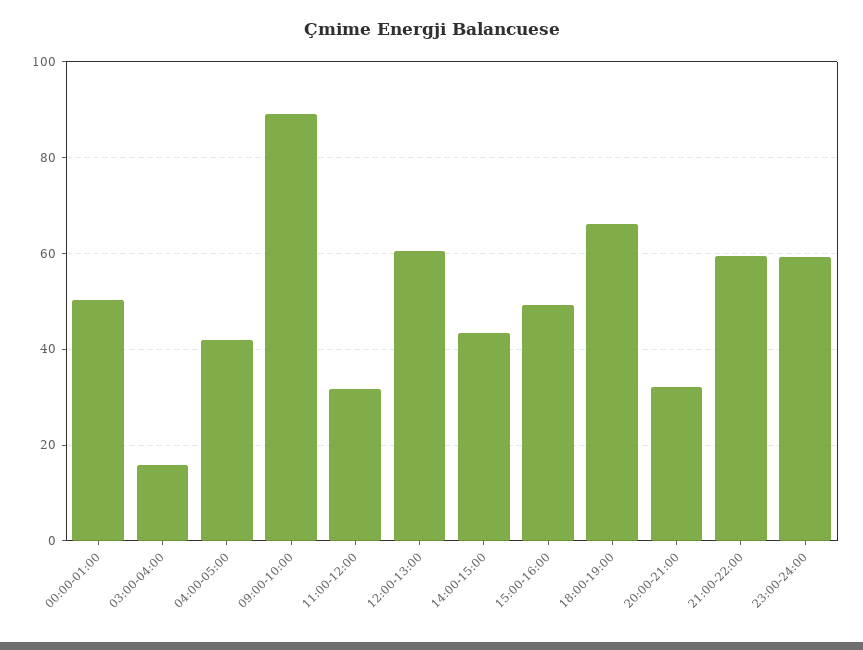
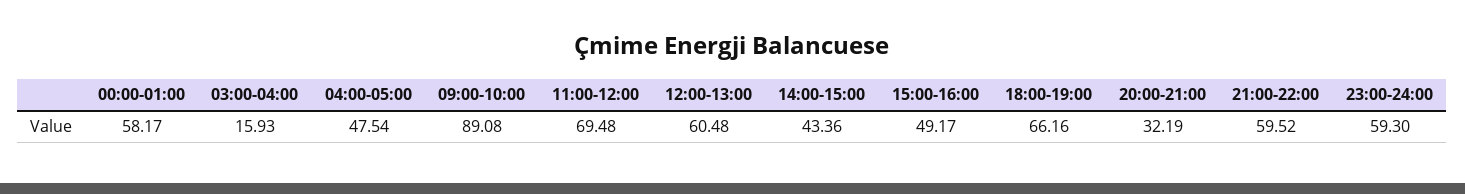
  {
-   "00:00-01:00": 50,
+   "00:00-01:00": 58.17,
    "03:00-04:00": 15.93,
-   "04:00-05:00": 42,
+   "04:00-05:00": 47.54,
    "09:00-10:00": 89.08,
-   "11:00-12:00": 32,
+   "11:00-12:00": 69.48,
    "12:00-13:00": 60.48,
    "14:00-15:00": 43.36,
    "15:00-16:00": 49.17,
    "18:00-19:00": 66.16,
    "20:00-21:00": 32.19,
    "21:00-22:00": 59.52,
    "23:00-24:00": 59.3
  }

